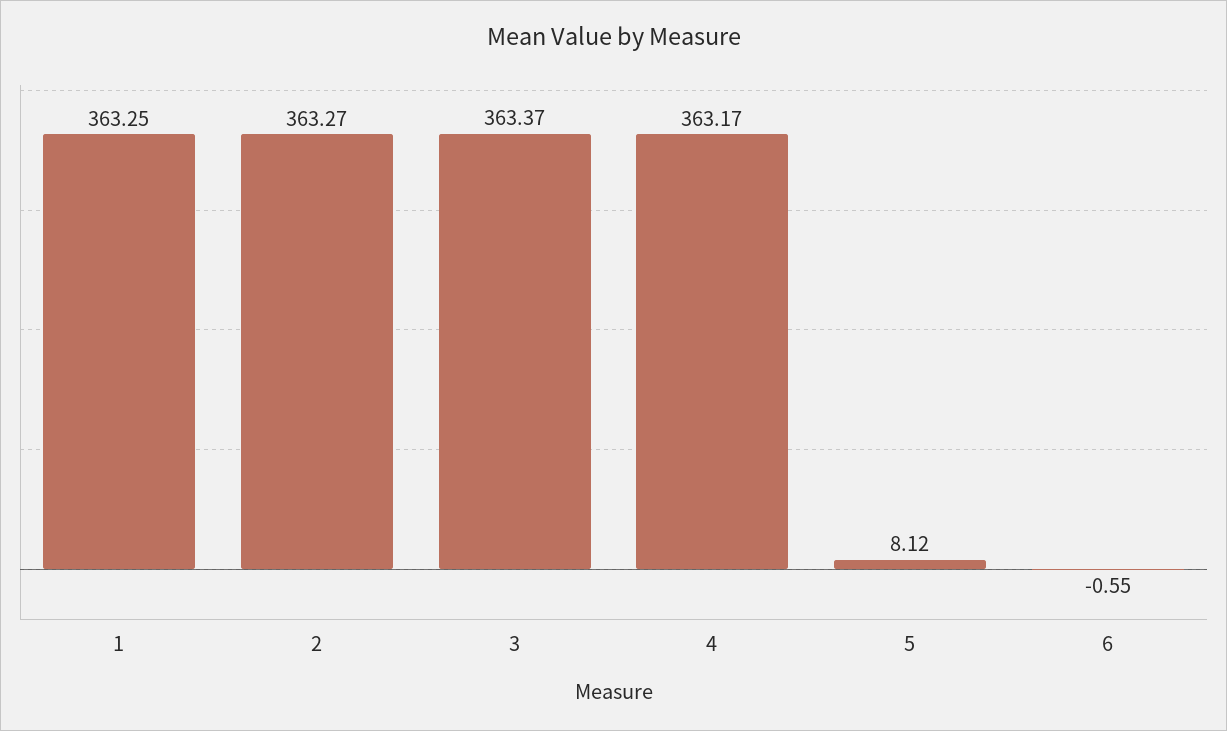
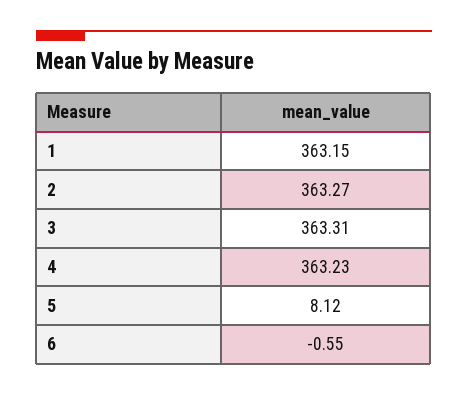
  {
-   "1": 363.25,
+   "1": 363.15,
    "2": 363.27,
-   "3": 363.37,
+   "3": 363.31,
-   "4": 363.17,
+   "4": 363.23,
    "5": 8.12,
    "6": -0.55
  }

